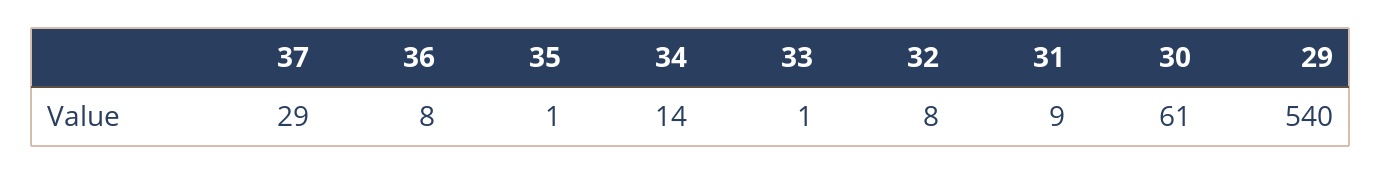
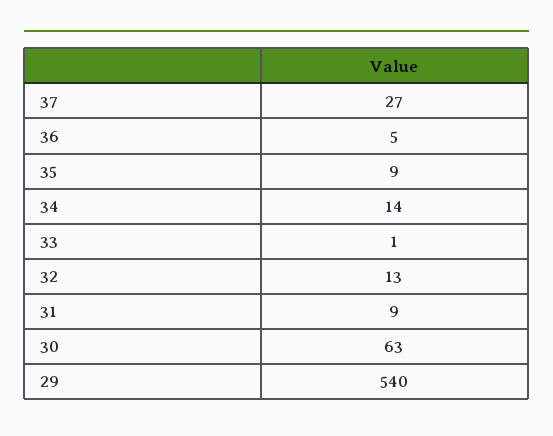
  {
-   "37": 29,
+   "37": 27,
-   "36": 8,
+   "36": 5,
-   "35": 1,
+   "35": 9,
    "34": 14,
    "33": 1,
-   "32": 8,
+   "32": 13,
    "31": 9,
-   "30": 61,
+   "30": 63,
    "29": 540
  }

